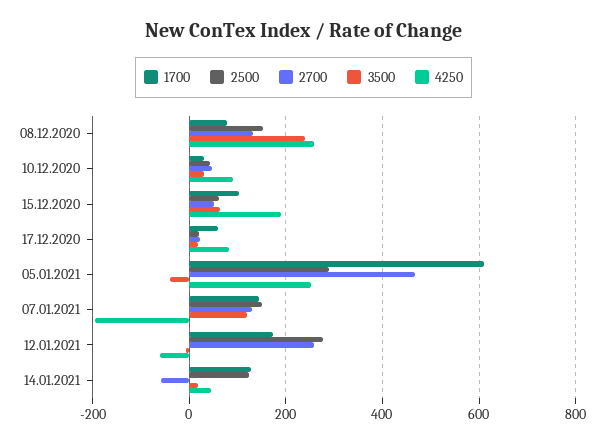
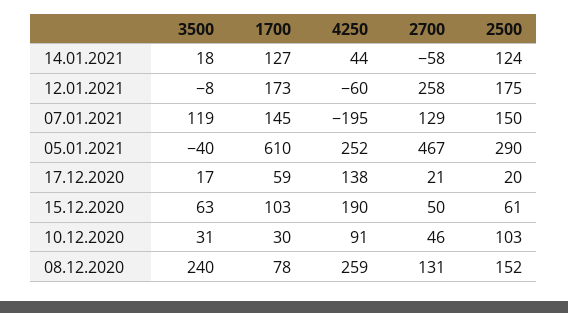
  {
    "1700": {
      "08.12.2020": 78,
      "10.12.2020": 30,
      "15.12.2020": 103,
      "17.12.2020": 59,
      "05.01.2021": 610,
      "07.01.2021": 145,
      "12.01.2021": 173,
      "14.01.2021": 127
    },
    "2500": {
      "08.12.2020": 152,
-     "10.12.2020": 40,
+     "10.12.2020": 103,
      "15.12.2020": 61,
      "17.12.2020": 20,
      "05.01.2021": 290,
      "07.01.2021": 150,
-     "12.01.2021": 280,
+     "12.01.2021": 175,
      "14.01.2021": 124
    },
    "2700": {
      "08.12.2020": 131,
      "10.12.2020": 46,
      "15.12.2020": 50,
      "17.12.2020": 21,
      "05.01.2021": 467,
      "07.01.2021": 129,
      "12.01.2021": 258,
      "14.01.2021": -58
    },
    "3500": {
      "08.12.2020": 240,
      "10.12.2020": 31,
      "15.12.2020": 63,
      "17.12.2020": 17,
      "05.01.2021": -40,
      "07.01.2021": 119,
      "12.01.2021": -8,
      "14.01.2021": 18
    },
    "4250": {
      "08.12.2020": 259,
      "10.12.2020": 91,
      "15.12.2020": 190,
-     "17.12.2020": 80,
+     "17.12.2020": 138,
      "05.01.2021": 252,
      "07.01.2021": -195,
      "12.01.2021": -60,
      "14.01.2021": 44
    }
  }

